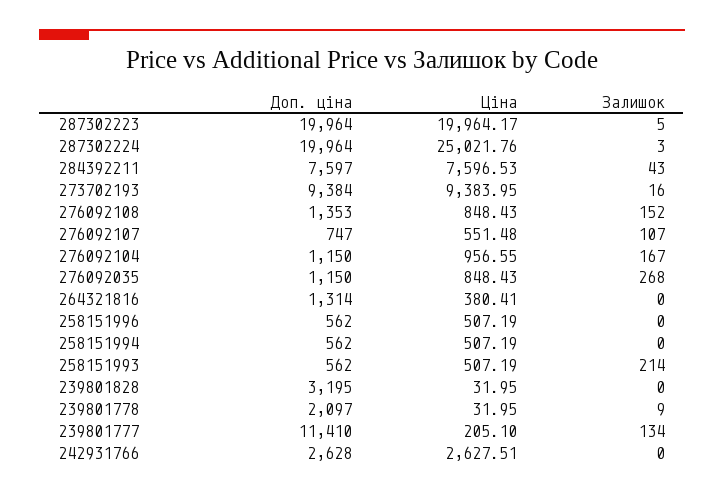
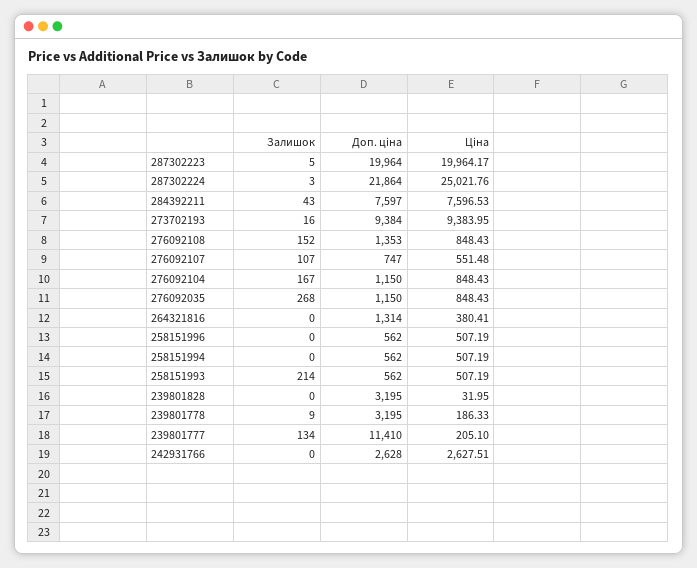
  {
    "Доп. ціна": {
      "287302223": 19964,
-     "287302224": 19964,
+     "287302224": 21864,
      "284392211": 7597,
      "273702193": 9384,
      "276092108": 1353,
      "276092107": 747,
      "276092104": 1150,
      "276092035": 1150,
      "264321816": 1314,
      "258151996": 562,
      "258151994": 562,
      "258151993": 562,
      "239801828": 3195,
-     "239801778": 2097,
+     "239801778": 3195,
      "239801777": 11410,
      "242931766": 2628
    },
    "Ціна": {
      "287302223": 19964.17,
      "287302224": 25021.76,
      "284392211": 7596.53,
      "273702193": 9383.95,
      "276092108": 848.43,
      "276092107": 551.48,
-     "276092104": 956.55,
+     "276092104": 848.43,
      "276092035": 848.43,
      "264321816": 380.41,
      "258151996": 507.19,
      "258151994": 507.19,
      "258151993": 507.19,
      "239801828": 31.95,
-     "239801778": 31.95,
+     "239801778": 186.33,
      "239801777": 205.1,
      "242931766": 2627.51
    },
    "Залишок": {
      "287302223": 5,
      "287302224": 3,
      "284392211": 43,
      "273702193": 16,
      "276092108": 152,
      "276092107": 107,
      "276092104": 167,
      "276092035": 268,
      "264321816": 0,
      "258151996": 0,
      "258151994": 0,
      "258151993": 214,
      "239801828": 0,
      "239801778": 9,
      "239801777": 134,
      "242931766": 0
    }
  }

